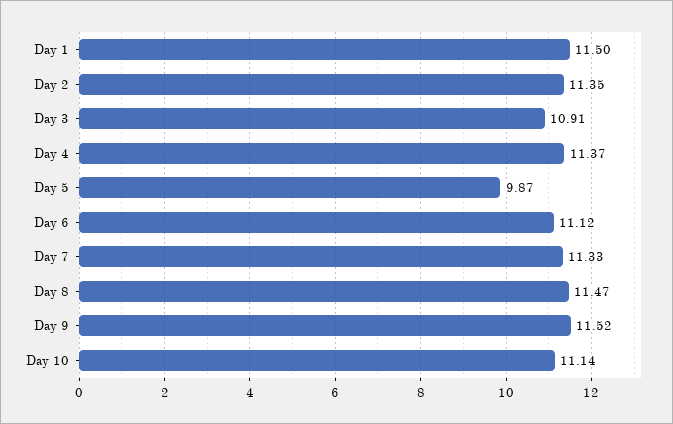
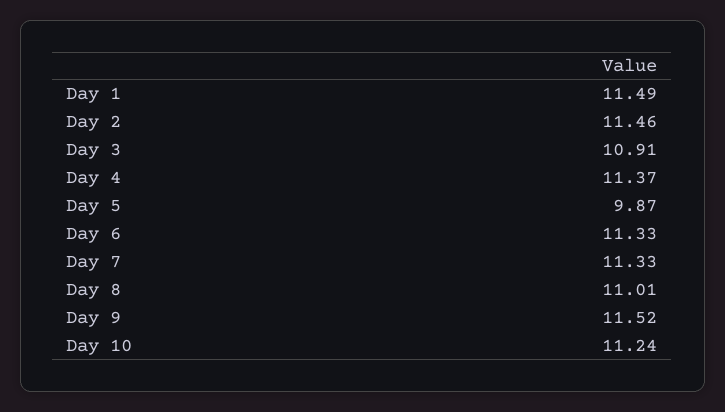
  {
-   "Day 1": 11.5,
+   "Day 1": 11.49,
-   "Day 2": 11.35,
+   "Day 2": 11.46,
    "Day 3": 10.91,
    "Day 4": 11.37,
    "Day 5": 9.87,
-   "Day 6": 11.12,
+   "Day 6": 11.33,
    "Day 7": 11.33,
-   "Day 8": 11.47,
+   "Day 8": 11.01,
    "Day 9": 11.52,
-   "Day 10": 11.14
+   "Day 10": 11.24
  }

